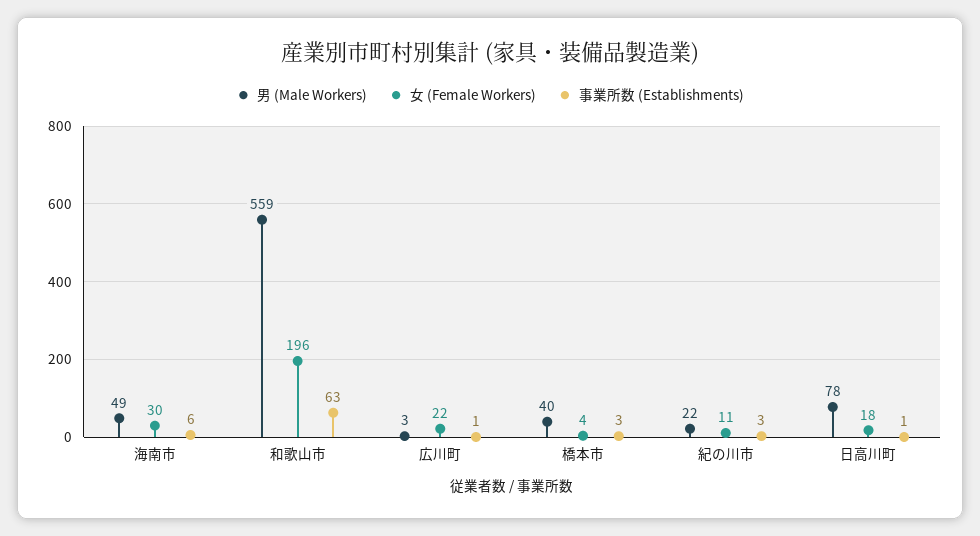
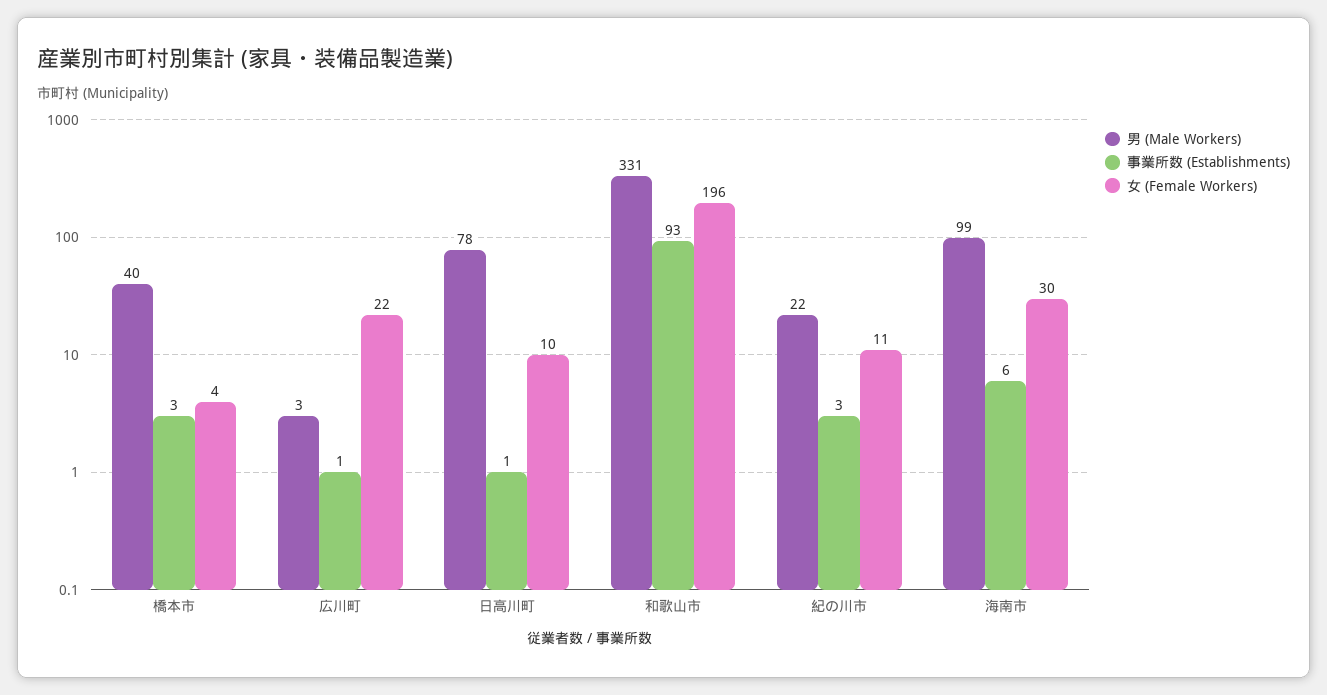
  {
    "男 (Male Workers)": {
-     "海南市": 49,
+     "海南市": 99,
-     "和歌山市": 559,
+     "和歌山市": 331,
      "広川町": 3,
      "橋本市": 40,
      "紀の川市": 22,
      "日高川町": 78
    },
    "女 (Female Workers)": {
      "海南市": 30,
      "和歌山市": 196,
      "広川町": 22,
      "橋本市": 4,
      "紀の川市": 11,
-     "日高川町": 18
+     "日高川町": 10
    },
    "事業所数 (Establishments)": {
      "海南市": 6,
-     "和歌山市": 63,
+     "和歌山市": 93,
      "広川町": 1,
      "橋本市": 3,
      "紀の川市": 3,
      "日高川町": 1
    }
  }

